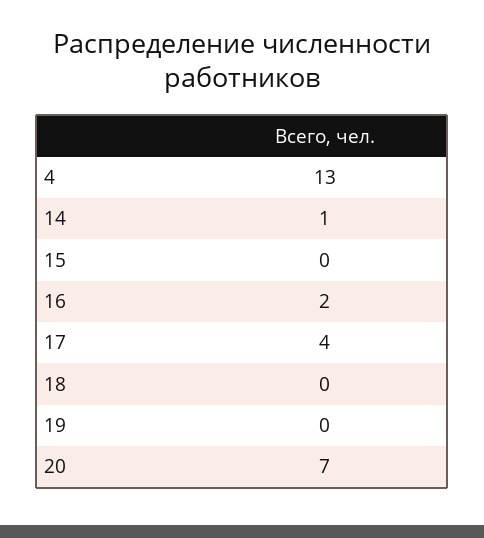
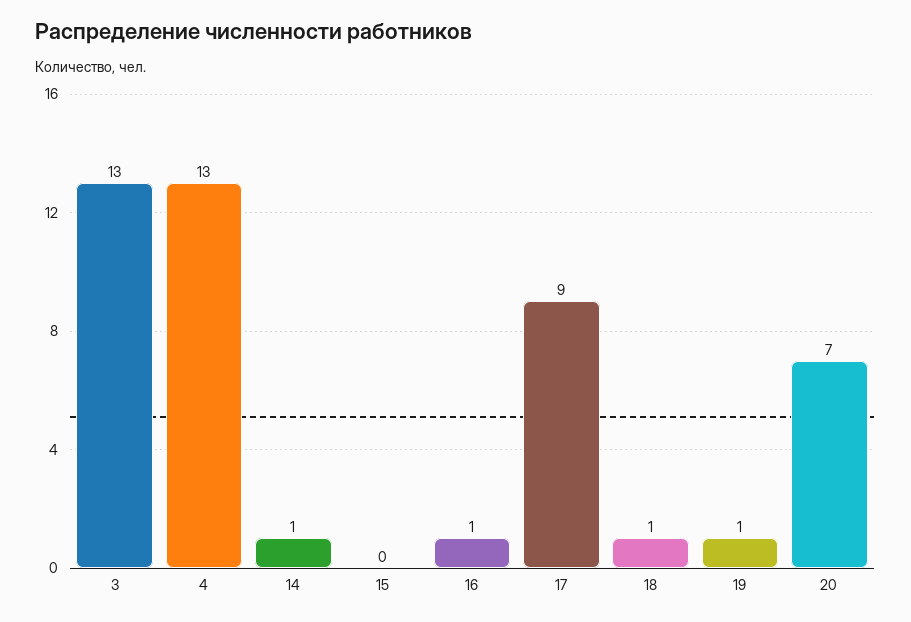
  {
    "4": 13,
    "14": 1,
    "15": 0,
-   "16": 2,
+   "16": 1,
-   "17": 4,
+   "17": 9,
-   "18": 0,
+   "18": 1,
-   "19": 0,
+   "19": 1,
-   "20": 7
+   "20": 7,
+   "3": 13
  }

